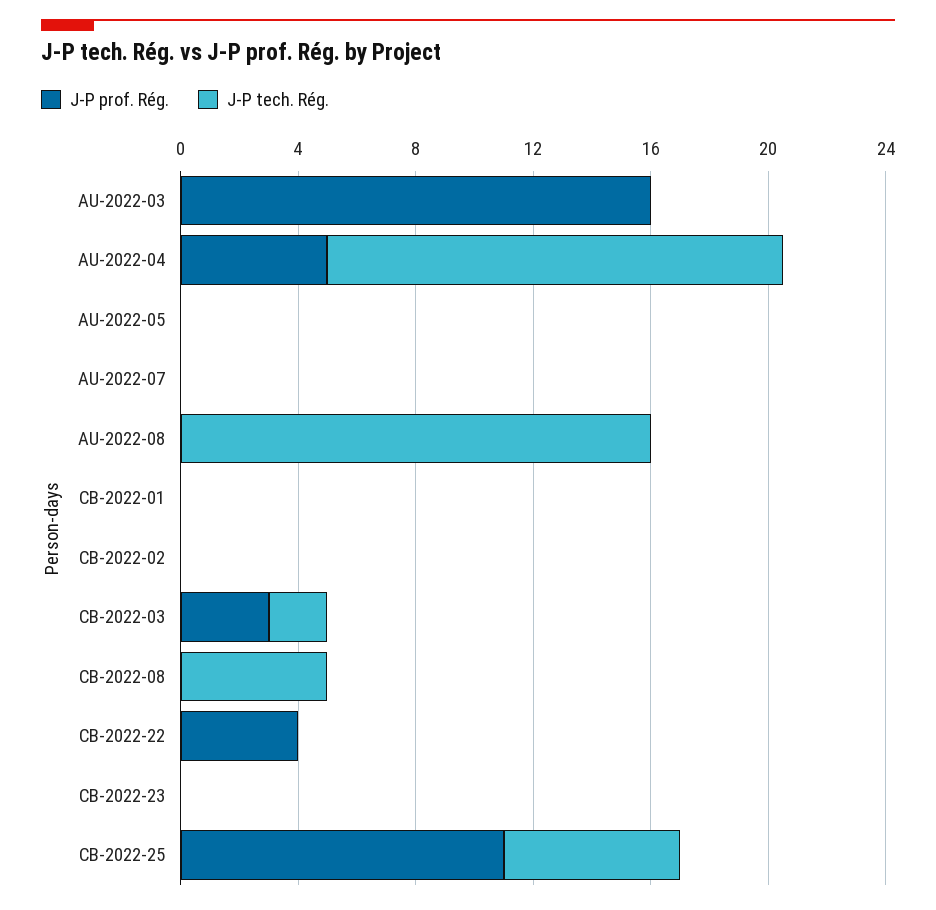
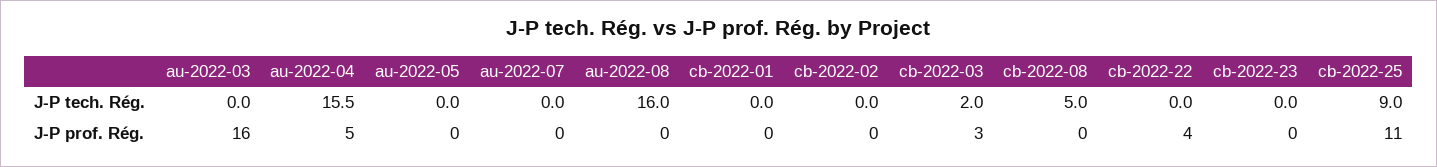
  {
    "J-P prof. Rég.": {
      "AU-2022-03": 16,
      "AU-2022-04": 5,
      "AU-2022-05": 0,
      "AU-2022-07": 0,
      "AU-2022-08": 0,
      "CB-2022-01": 0,
      "CB-2022-02": 0,
      "CB-2022-03": 3,
      "CB-2022-08": 0,
      "CB-2022-22": 4,
      "CB-2022-23": 0,
      "CB-2022-25": 11
    },
    "J-P tech. Rég.": {
      "AU-2022-03": 0,
      "AU-2022-04": 15.5,
      "AU-2022-05": 0,
      "AU-2022-07": 0,
      "AU-2022-08": 16,
      "CB-2022-01": 0,
      "CB-2022-02": 0,
      "CB-2022-03": 2,
      "CB-2022-08": 5,
      "CB-2022-22": 0,
      "CB-2022-23": 0,
-     "CB-2022-25": 6
+     "CB-2022-25": 9
    }
  }

